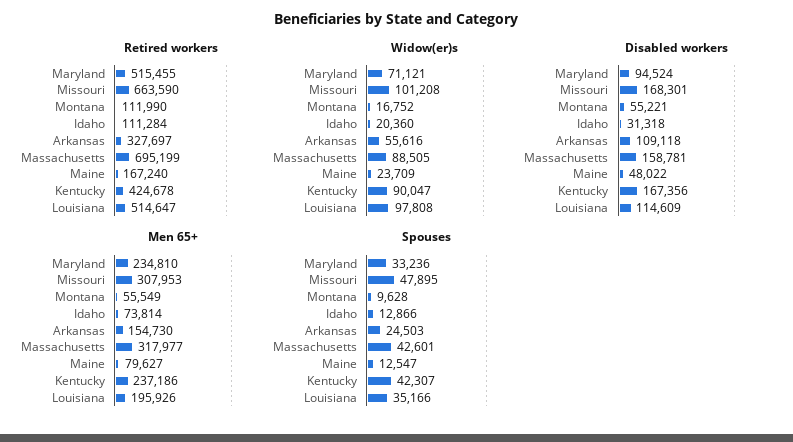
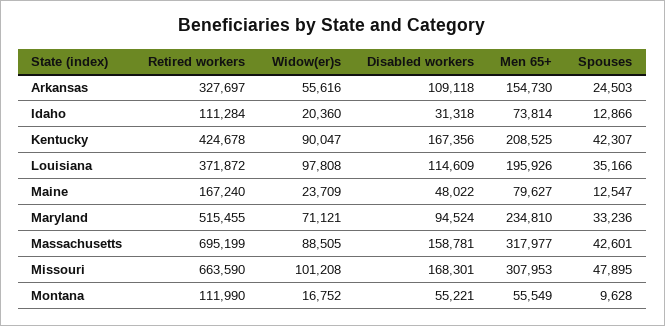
  {
    "Retired workers": {
      "Maryland": 515455,
      "Missouri": 663590,
      "Montana": 111990,
      "Idaho": 111284,
      "Arkansas": 327697,
      "Massachusetts": 695199,
      "Maine": 167240,
      "Kentucky": 424678,
-     "Louisiana": 514647
+     "Louisiana": 371872
    },
    "Widow(er)s": {
      "Maryland": 71121,
      "Missouri": 101208,
      "Montana": 16752,
      "Idaho": 20360,
      "Arkansas": 55616,
      "Massachusetts": 88505,
      "Maine": 23709,
      "Kentucky": 90047,
      "Louisiana": 97808
    },
    "Disabled workers": {
      "Maryland": 94524,
      "Missouri": 168301,
      "Montana": 55221,
      "Idaho": 31318,
      "Arkansas": 109118,
      "Massachusetts": 158781,
      "Maine": 48022,
      "Kentucky": 167356,
      "Louisiana": 114609
    },
    "Men 65+": {
      "Maryland": 234810,
      "Missouri": 307953,
      "Montana": 55549,
      "Idaho": 73814,
      "Arkansas": 154730,
      "Massachusetts": 317977,
      "Maine": 79627,
-     "Kentucky": 237186,
+     "Kentucky": 208525,
      "Louisiana": 195926
    },
    "Spouses": {
      "Maryland": 33236,
      "Missouri": 47895,
      "Montana": 9628,
      "Idaho": 12866,
      "Arkansas": 24503,
      "Massachusetts": 42601,
      "Maine": 12547,
      "Kentucky": 42307,
      "Louisiana": 35166
    }
  }

